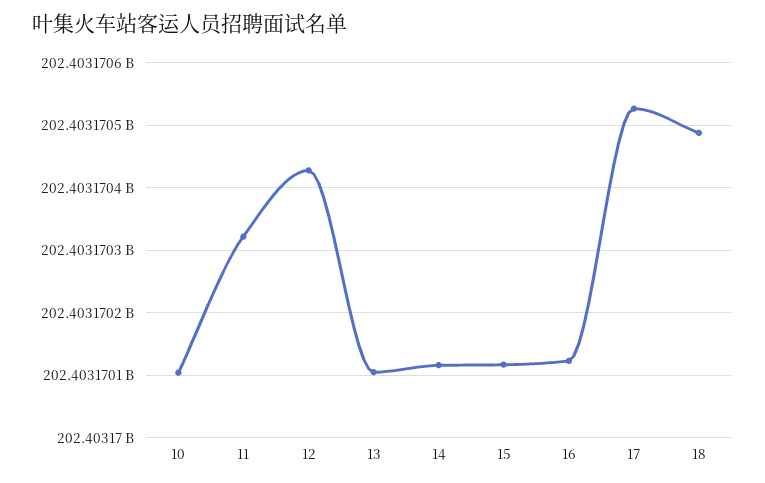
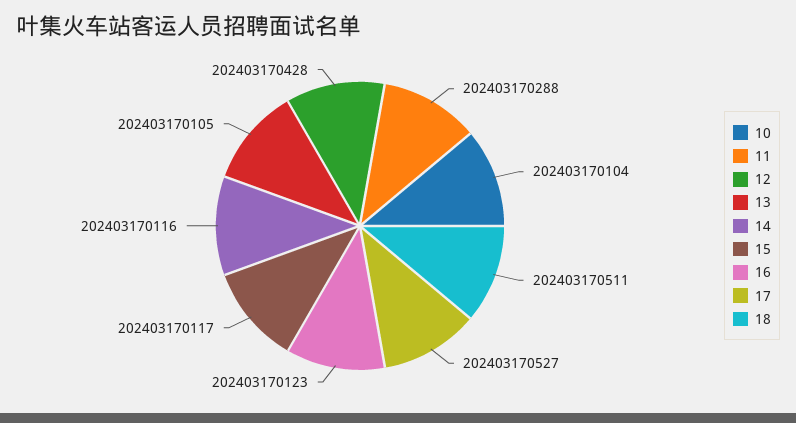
  {
    "10": 202403170104,
-   "11": 202403170320,
+   "11": 202403170288,
    "12": 202403170428,
    "13": 202403170105,
    "14": 202403170116,
    "15": 202403170117,
    "16": 202403170123,
    "17": 202403170527,
-   "18": 202403170490
+   "18": 202403170511
  }

